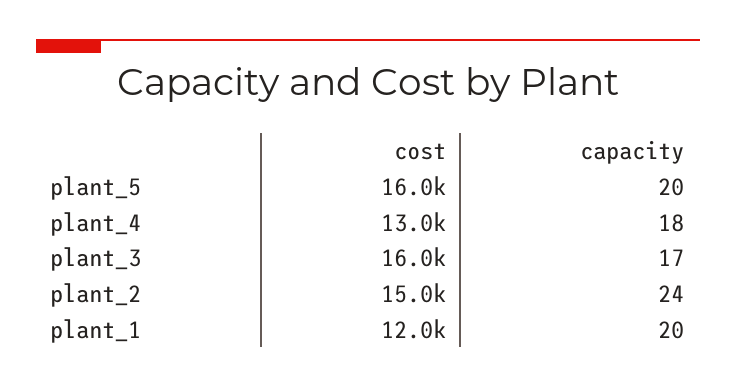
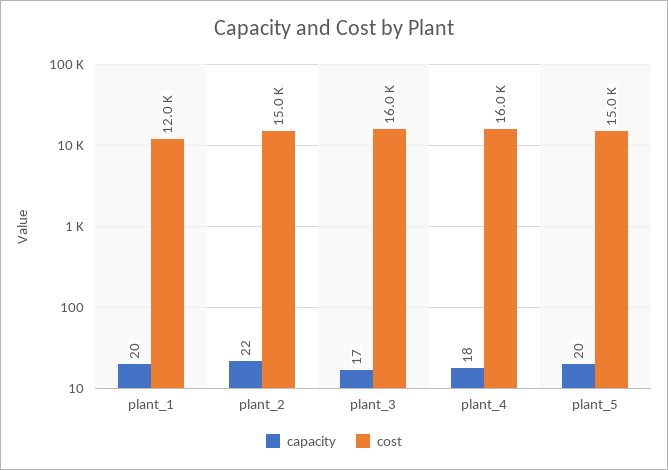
  {
    "cost": {
-     "plant_5": 16000,
+     "plant_5": 15000,
-     "plant_4": 13000,
+     "plant_4": 16000,
      "plant_3": 16000,
      "plant_2": 15000,
      "plant_1": 12000
    },
    "capacity": {
      "plant_5": 20,
      "plant_4": 18,
      "plant_3": 17,
-     "plant_2": 24,
+     "plant_2": 22,
      "plant_1": 20
    }
  }

